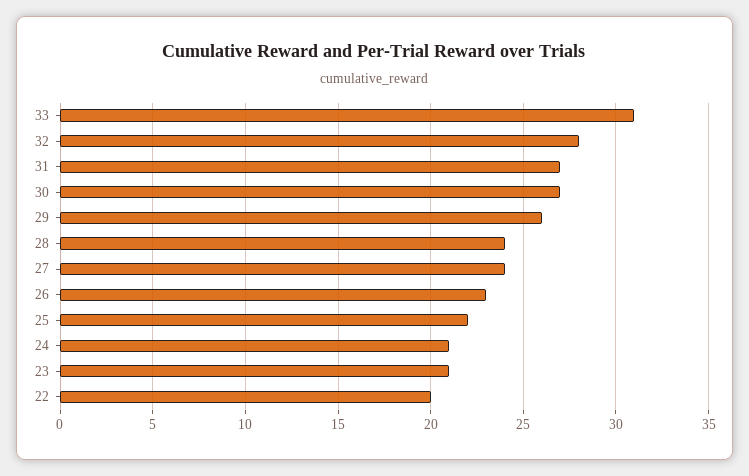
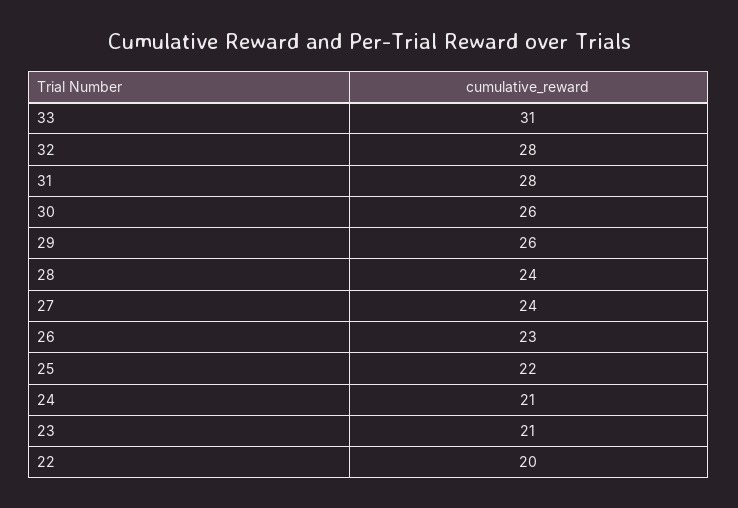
  {
    "33": 31,
    "32": 28,
-   "31": 27,
+   "31": 28,
-   "30": 27,
+   "30": 26,
    "29": 26,
    "28": 24,
    "27": 24,
    "26": 23,
    "25": 22,
    "24": 21,
    "23": 21,
    "22": 20
  }

